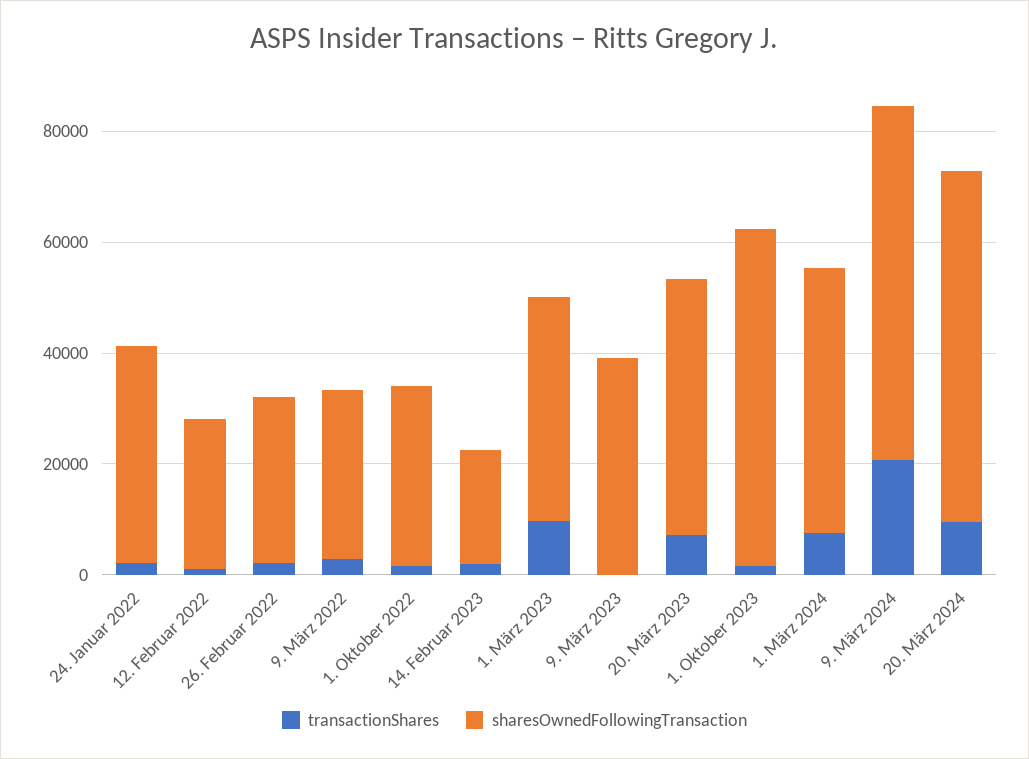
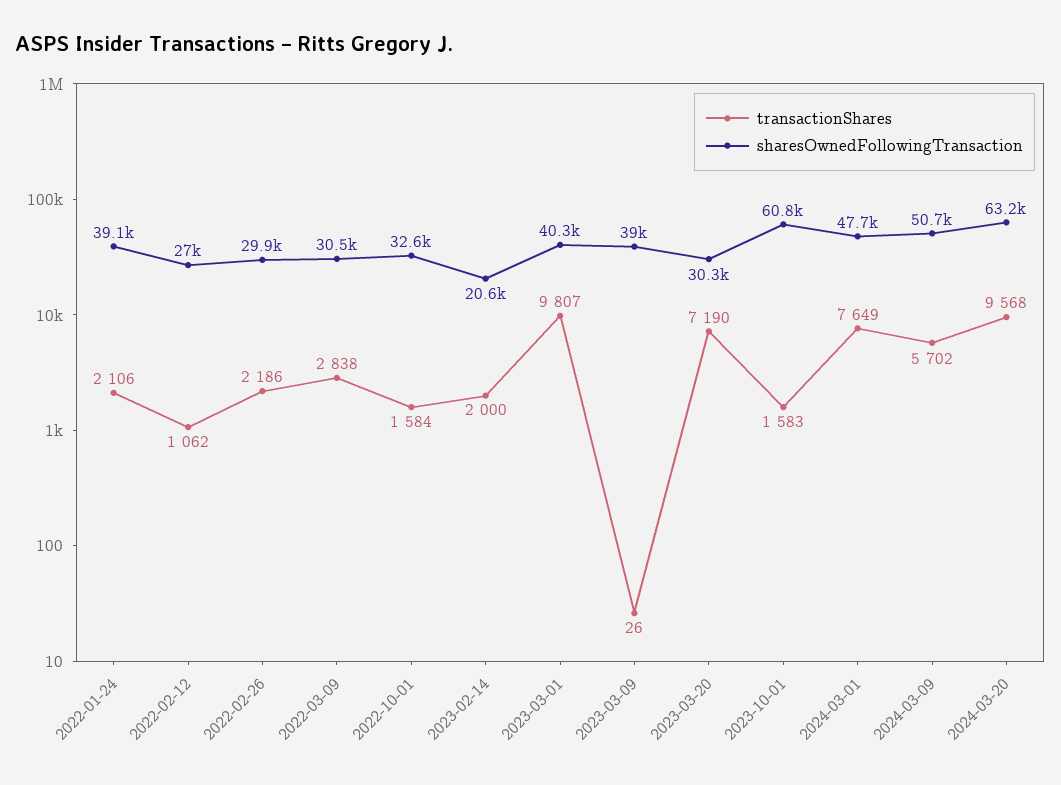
  {
    "transactionShares": {
      "24. Januar 2022": 2106,
      "12. Februar 2022": 1062,
      "26. Februar 2022": 2186,
      "9. März 2022": 2838,
      "1. Oktober 2022": 1584,
      "14. Februar 2023": 2000,
      "1. März 2023": 9807,
      "9. März 2023": 26,
      "20. März 2023": 7190,
      "1. Oktober 2023": 1583,
      "1. März 2024": 7649,
-     "9. März 2024": 20000,
+     "9. März 2024": 5702,
      "20. März 2024": 9568
    },
    "sharesOwnedFollowingTransaction": {
      "24. Januar 2022": 39100,
      "12. Februar 2022": 27000,
      "26. Februar 2022": 29900,
      "9. März 2022": 30500,
      "1. Oktober 2022": 32600,
      "14. Februar 2023": 20600,
      "1. März 2023": 40300,
      "9. März 2023": 39000,
-     "20. März 2023": 45000,
+     "20. März 2023": 30300,
      "1. Oktober 2023": 60800,
      "1. März 2024": 47700,
-     "9. März 2024": 65000,
+     "9. März 2024": 50700,
      "20. März 2024": 63200
    }
  }

